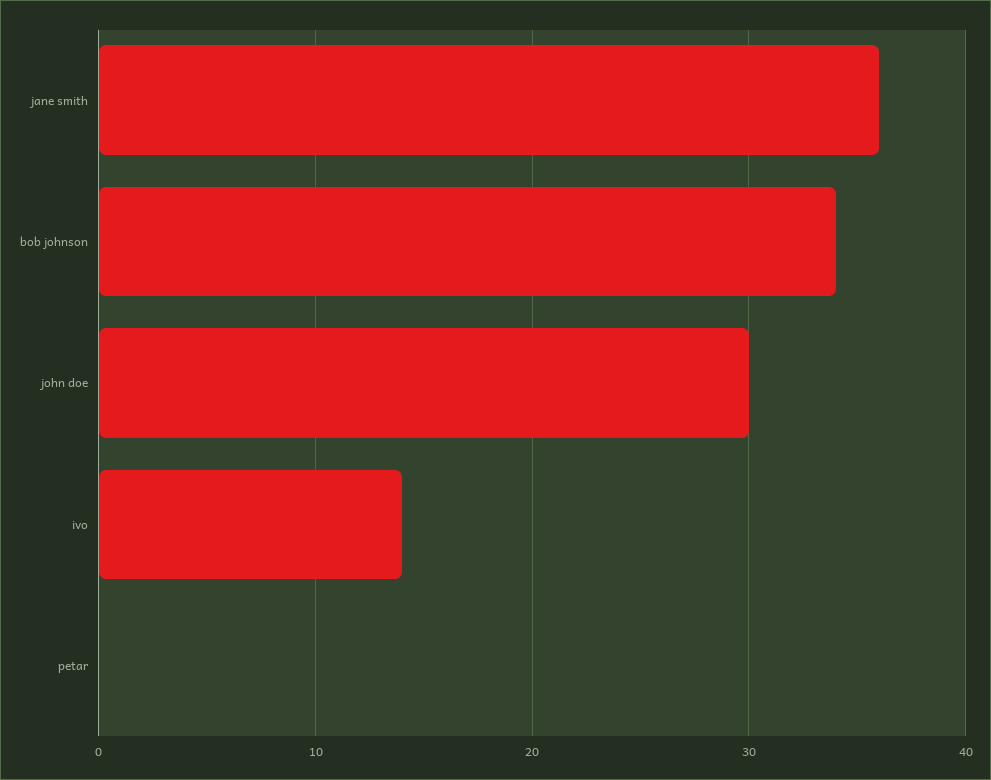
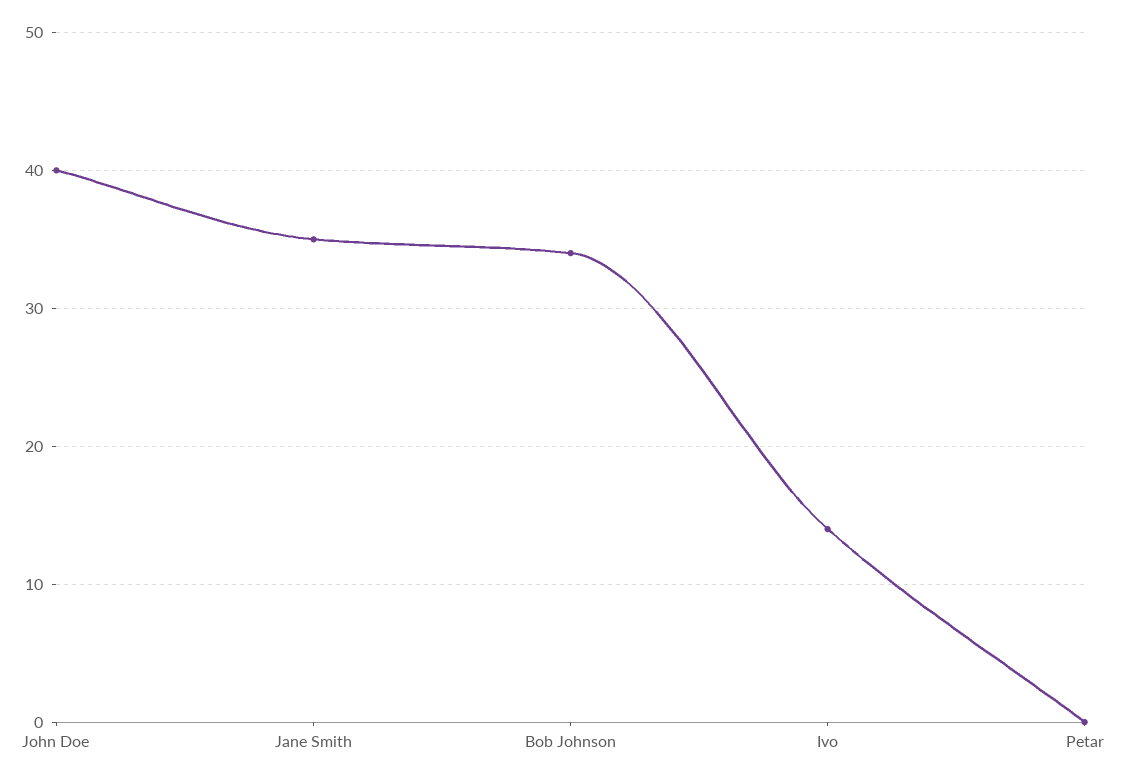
  {
-   "jane smith": 36,
+   "jane smith": 35,
    "bob johnson": 34,
-   "john doe": 30,
+   "john doe": 40,
    "ivo": 14,
    "petar": 0
  }

